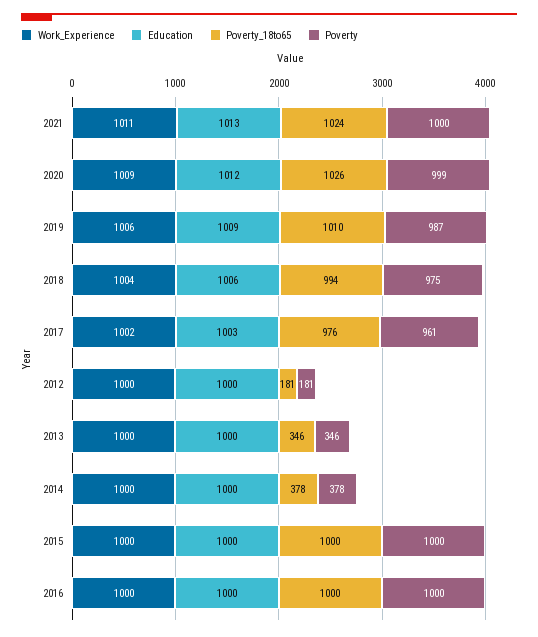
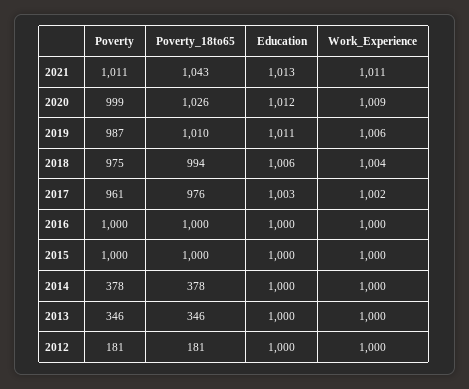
  {
    "Work_Experience": {
      "2021": 1011,
      "2020": 1009,
      "2019": 1006,
      "2018": 1004,
      "2017": 1002,
      "2012": 1000,
      "2013": 1000,
      "2014": 1000,
      "2015": 1000,
      "2016": 1000
    },
    "Education": {
      "2021": 1013,
      "2020": 1012,
-     "2019": 1009,
+     "2019": 1011,
      "2018": 1006,
      "2017": 1003,
      "2012": 1000,
      "2013": 1000,
      "2014": 1000,
      "2015": 1000,
      "2016": 1000
    },
    "Poverty_18to65": {
-     "2021": 1024,
+     "2021": 1043,
      "2020": 1026,
      "2019": 1010,
      "2018": 994,
      "2017": 976,
      "2012": 181,
      "2013": 346,
      "2014": 378,
      "2015": 1000,
      "2016": 1000
    },
    "Poverty": {
-     "2021": 1000,
+     "2021": 1011,
      "2020": 999,
      "2019": 987,
      "2018": 975,
      "2017": 961,
      "2012": 181,
      "2013": 346,
      "2014": 378,
      "2015": 1000,
      "2016": 1000
    }
  }

